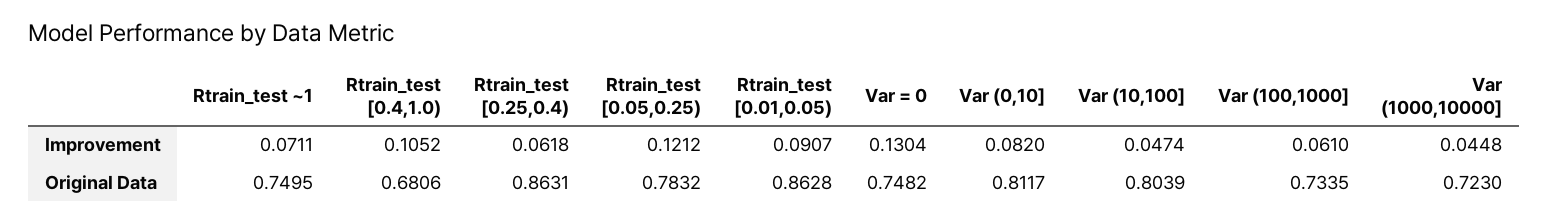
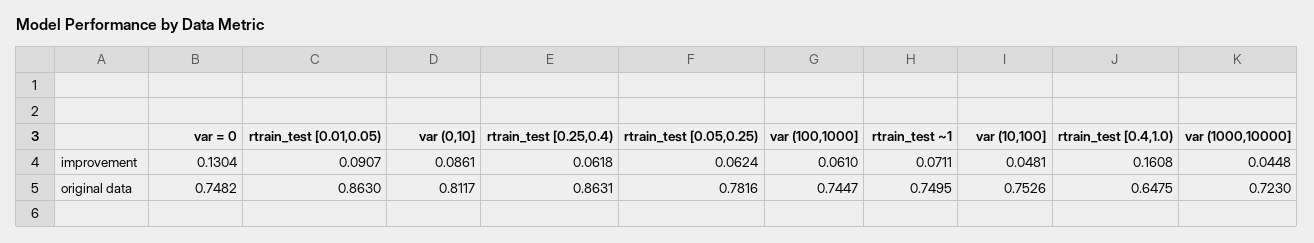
  {
    "Rtrain_test ~1": {
      "Improvement": 0.0711,
      "Original Data": 0.7495
    },
    "Rtrain_test [0.4,1.0)": {
-     "Improvement": 0.1052,
+     "Improvement": 0.1608,
-     "Original Data": 0.6806
+     "Original Data": 0.6475
    },
    "Rtrain_test [0.25,0.4)": {
      "Improvement": 0.0618,
      "Original Data": 0.8631
    },
    "Rtrain_test [0.05,0.25)": {
-     "Improvement": 0.1212,
+     "Improvement": 0.0624,
-     "Original Data": 0.7832
+     "Original Data": 0.7816
    },
    "Rtrain_test [0.01,0.05)": {
      "Improvement": 0.0907,
-     "Original Data": 0.8628
+     "Original Data": 0.863
    },
    "Var = 0": {
      "Improvement": 0.1304,
      "Original Data": 0.7482
    },
    "Var (0,10]": {
-     "Improvement": 0.082,
+     "Improvement": 0.0861,
      "Original Data": 0.8117
    },
    "Var (10,100]": {
-     "Improvement": 0.0474,
+     "Improvement": 0.0481,
-     "Original Data": 0.8039
+     "Original Data": 0.7526
    },
    "Var (100,1000]": {
      "Improvement": 0.061,
-     "Original Data": 0.7335
+     "Original Data": 0.7447
    },
    "Var (1000,10000]": {
      "Improvement": 0.0448,
      "Original Data": 0.723
    }
  }

